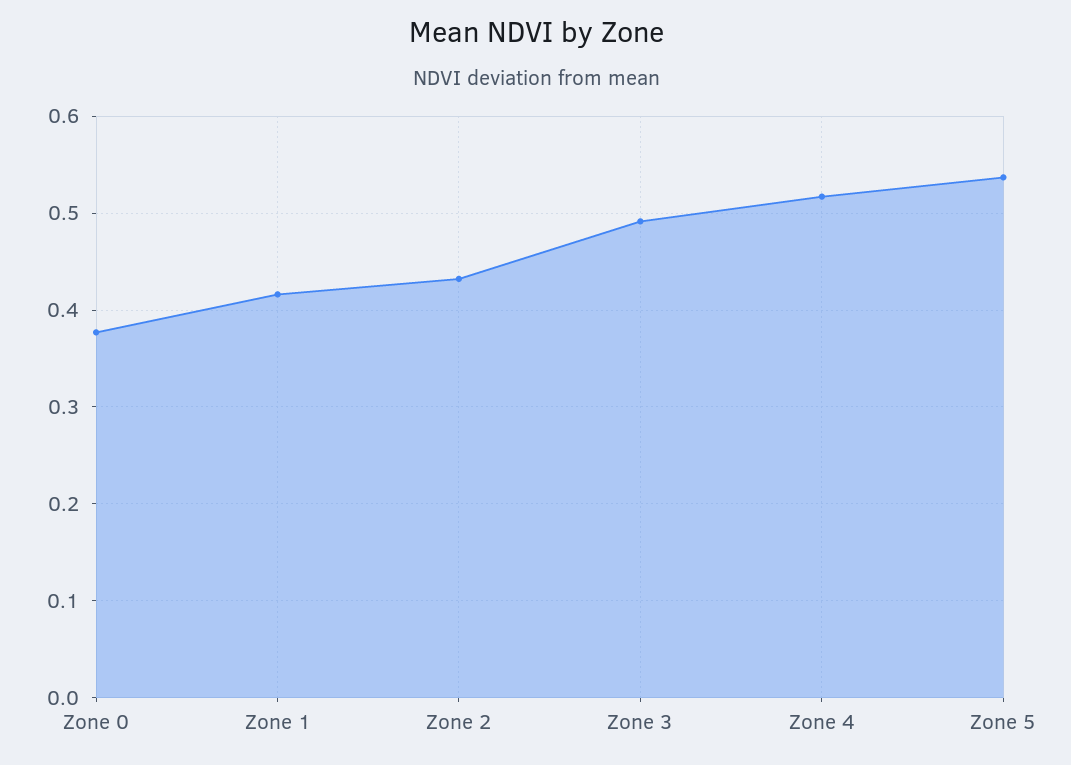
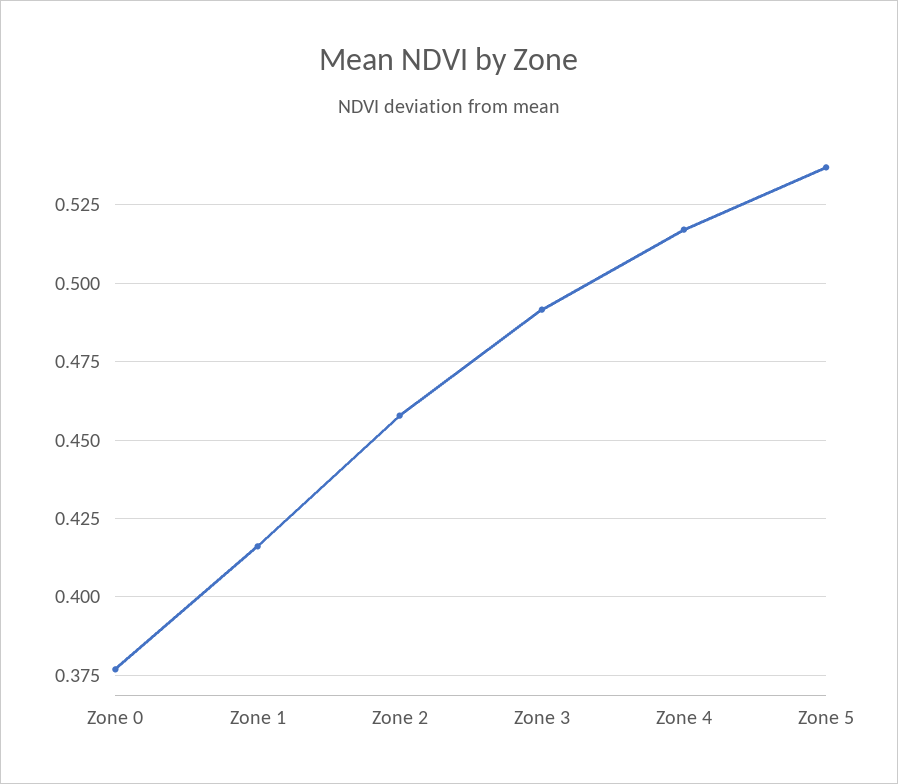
  {
    "Zone 0": 0.3775,
    "Zone 1": 0.415,
-   "Zone 2": 0.43,
+   "Zone 2": 0.4575,
    "Zone 3": 0.4925,
    "Zone 4": 0.5175,
    "Zone 5": 0.5375
  }

